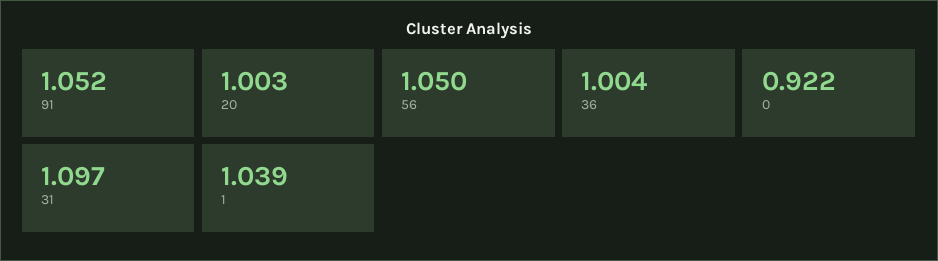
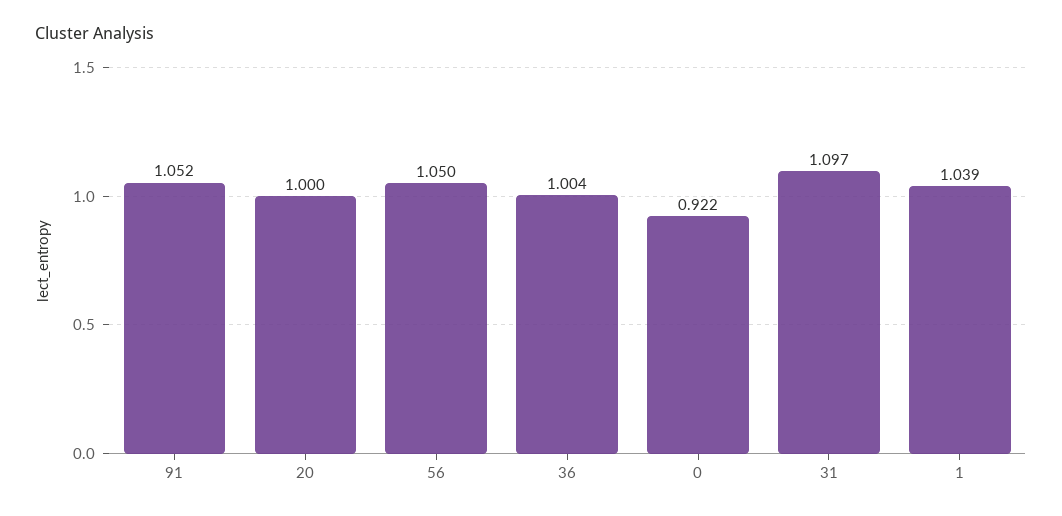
  {
    "91": 1.052,
-   "20": 1.003,
+   "20": 1,
    "56": 1.05,
    "36": 1.004,
    "0": 0.922,
    "31": 1.097,
    "1": 1.039
  }

